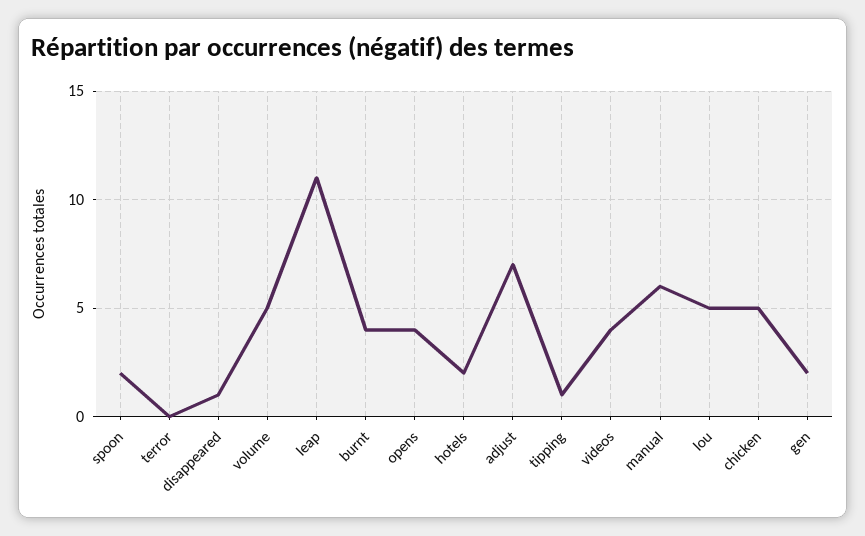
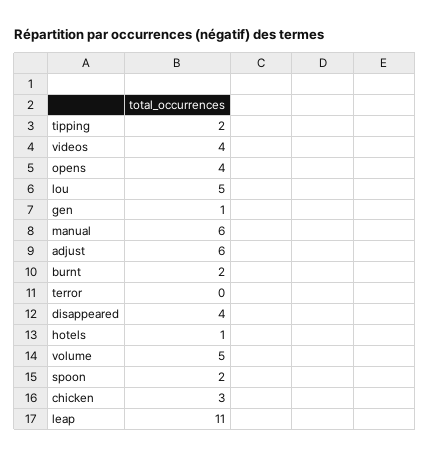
  {
    "spoon": 2,
    "terror": 0,
-   "disappeared": 1,
+   "disappeared": 4,
    "volume": 5,
    "leap": 11,
-   "burnt": 4,
+   "burnt": 2,
    "opens": 4,
-   "hotels": 2,
+   "hotels": 1,
-   "adjust": 7,
+   "adjust": 6,
-   "tipping": 1,
+   "tipping": 2,
    "videos": 4,
    "manual": 6,
    "lou": 5,
-   "chicken": 5,
+   "chicken": 3,
-   "gen": 2
+   "gen": 1
  }

